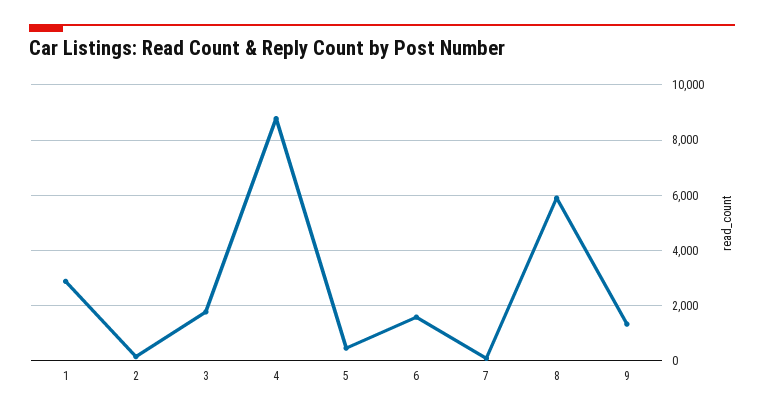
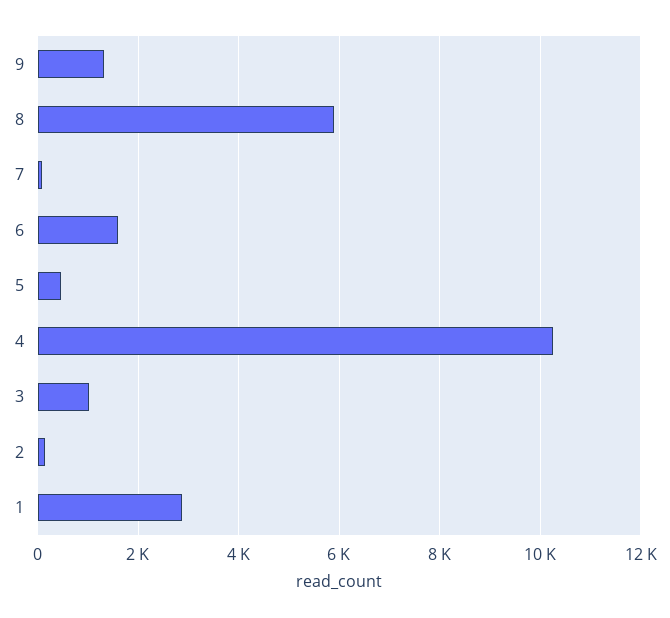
  {
    "1": 2800,
    "2": 200,
-   "3": 1750,
+   "3": 1000,
-   "4": 8750,
+   "4": 10200,
    "5": 400,
    "6": 1600,
    "7": 0,
    "8": 5800,
    "9": 1400
  }

